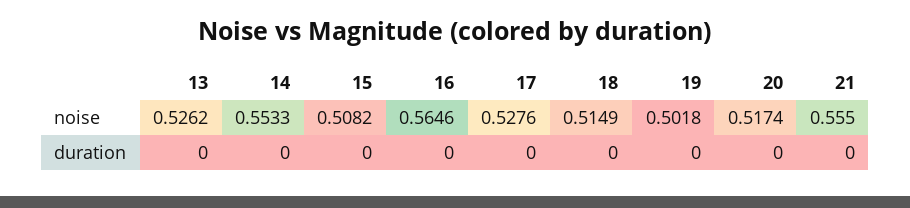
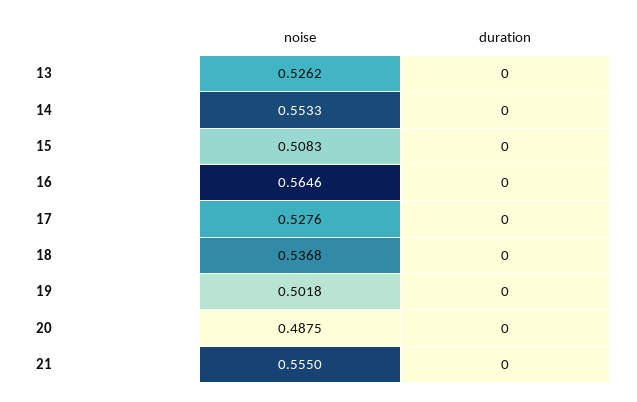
  {
    "13": {
      "noise": 0.5262,
      "duration": 0
    },
    "14": {
      "noise": 0.5533,
      "duration": 0
    },
    "15": {
-     "noise": 0.5082,
+     "noise": 0.5083,
      "duration": 0
    },
    "16": {
      "noise": 0.5646,
      "duration": 0
    },
    "17": {
      "noise": 0.5276,
      "duration": 0
    },
    "18": {
-     "noise": 0.5149,
+     "noise": 0.5368,
      "duration": 0
    },
    "19": {
      "noise": 0.5018,
      "duration": 0
    },
    "20": {
-     "noise": 0.5174,
+     "noise": 0.4875,
      "duration": 0
    },
    "21": {
      "noise": 0.555,
      "duration": 0
    }
  }

